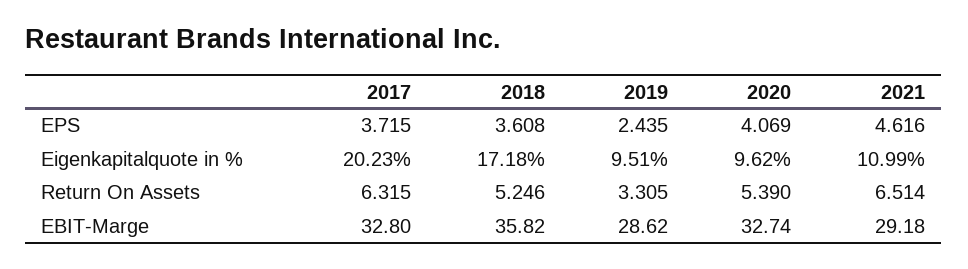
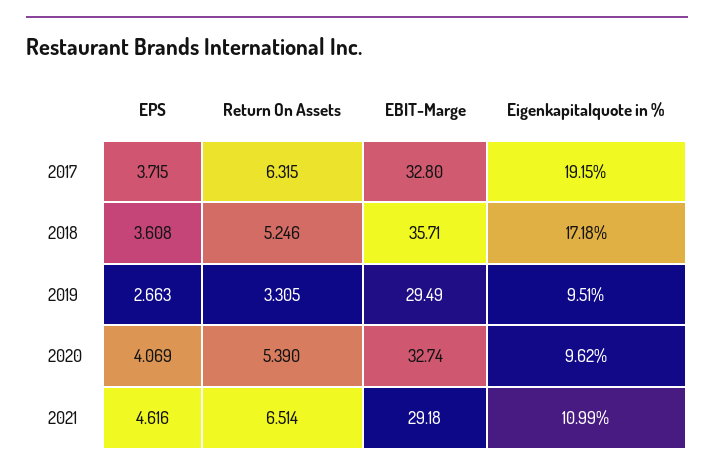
  {
    "2017": {
      "EPS": 3.715,
-     "Eigenkapitalquote in %": 20.23,
+     "Eigenkapitalquote in %": 19.15,
      "Return On Assets": 6.315,
      "EBIT-Marge": 32.8
    },
    "2018": {
      "EPS": 3.608,
      "Eigenkapitalquote in %": 17.18,
      "Return On Assets": 5.246,
-     "EBIT-Marge": 35.82
+     "EBIT-Marge": 35.71
    },
    "2019": {
-     "EPS": 2.435,
+     "EPS": 2.663,
      "Eigenkapitalquote in %": 9.51,
      "Return On Assets": 3.305,
-     "EBIT-Marge": 28.62
+     "EBIT-Marge": 29.49
    },
    "2020": {
      "EPS": 4.069,
      "Eigenkapitalquote in %": 9.62,
      "Return On Assets": 5.39,
      "EBIT-Marge": 32.74
    },
    "2021": {
      "EPS": 4.616,
      "Eigenkapitalquote in %": 10.99,
      "Return On Assets": 6.514,
      "EBIT-Marge": 29.18
    }
  }

